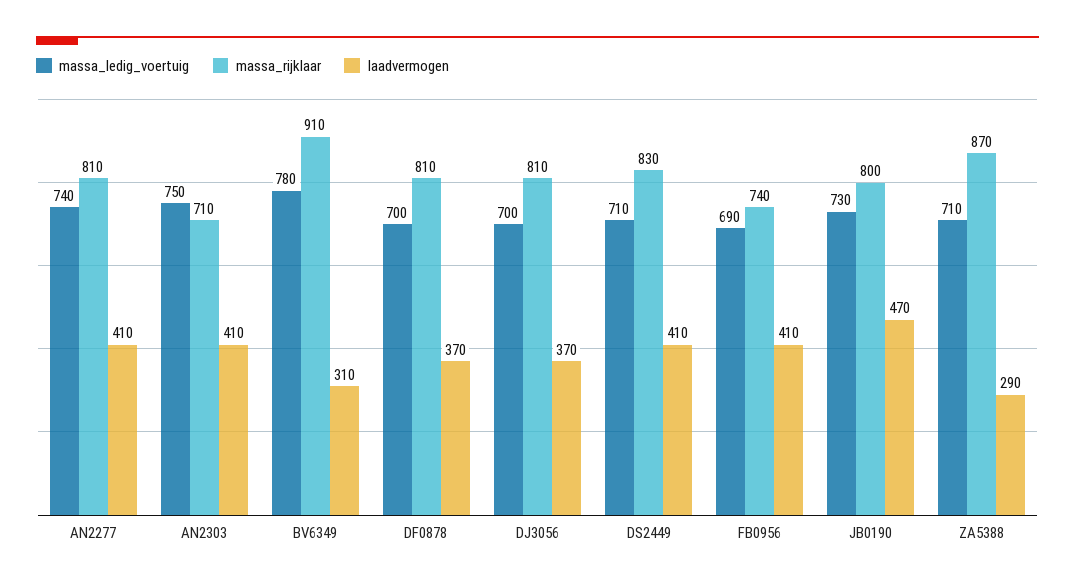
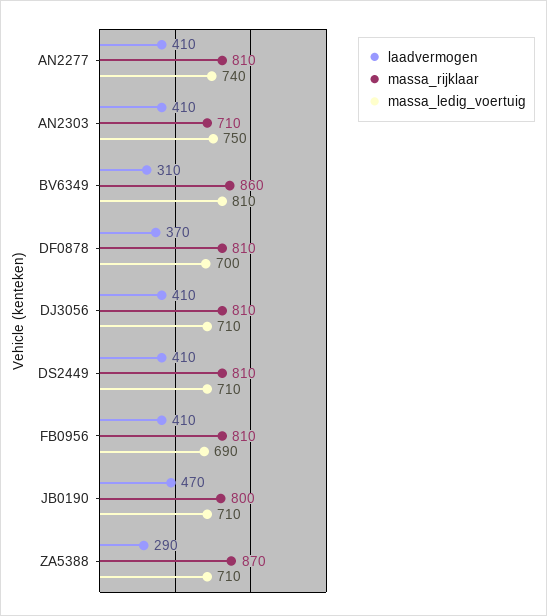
  {
    "massa_ledig_voertuig": {
      "AN2277": 740,
      "AN2303": 750,
-     "BV6349": 780,
+     "BV6349": 810,
      "DF0878": 700,
-     "DJ3056": 700,
+     "DJ3056": 710,
      "DS2449": 710,
      "FB0956": 690,
-     "JB0190": 730,
+     "JB0190": 710,
      "ZA5388": 710
    },
    "massa_rijklaar": {
      "AN2277": 810,
      "AN2303": 710,
-     "BV6349": 910,
+     "BV6349": 860,
      "DF0878": 810,
      "DJ3056": 810,
-     "DS2449": 830,
+     "DS2449": 810,
-     "FB0956": 740,
+     "FB0956": 810,
      "JB0190": 800,
      "ZA5388": 870
    },
    "laadvermogen": {
      "AN2277": 410,
      "AN2303": 410,
      "BV6349": 310,
      "DF0878": 370,
-     "DJ3056": 370,
+     "DJ3056": 410,
      "DS2449": 410,
      "FB0956": 410,
      "JB0190": 470,
      "ZA5388": 290
    }
  }

